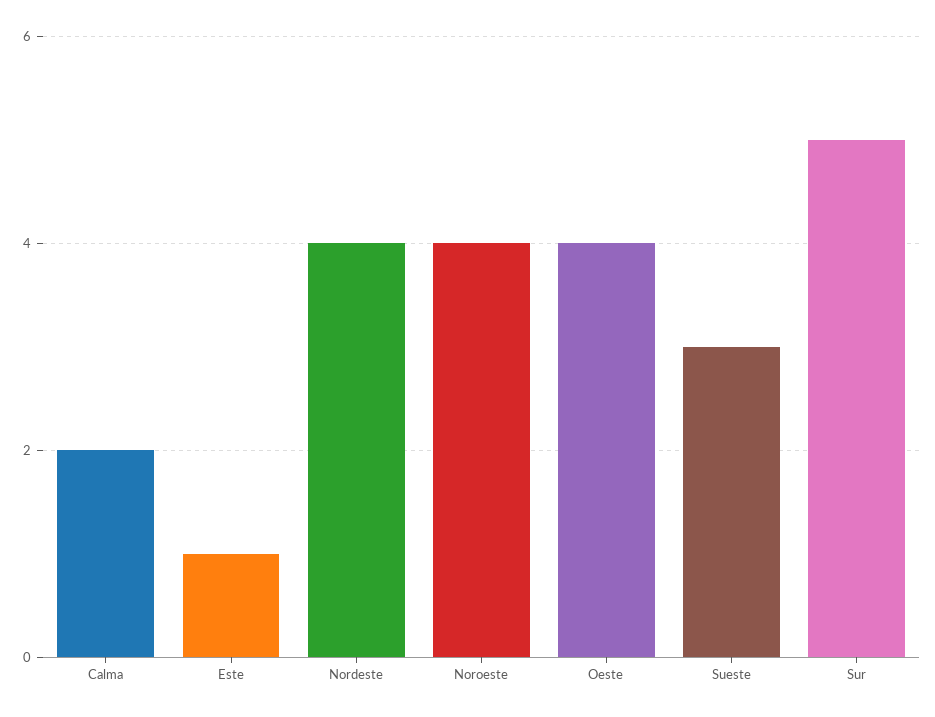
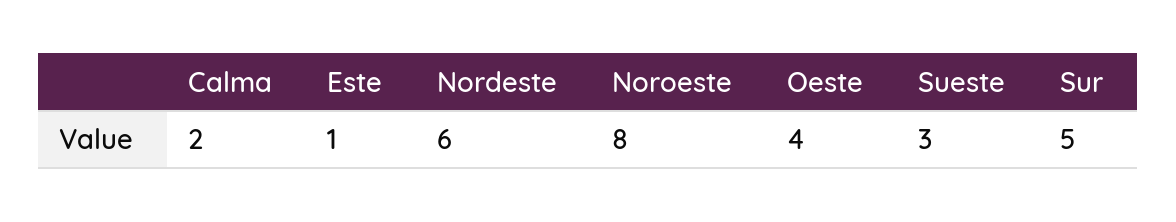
  {
    "Calma": 2,
    "Este": 1,
-   "Nordeste": 4,
+   "Nordeste": 6,
-   "Noroeste": 4,
+   "Noroeste": 8,
    "Oeste": 4,
    "Sueste": 3,
    "Sur": 5
  }

